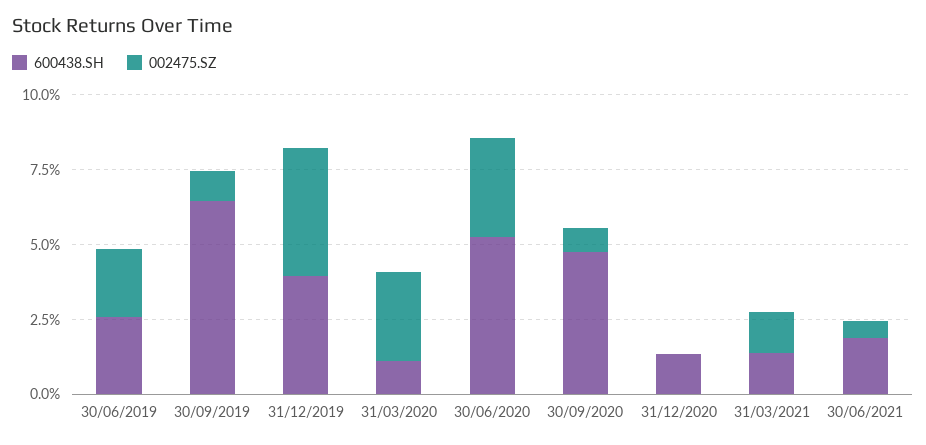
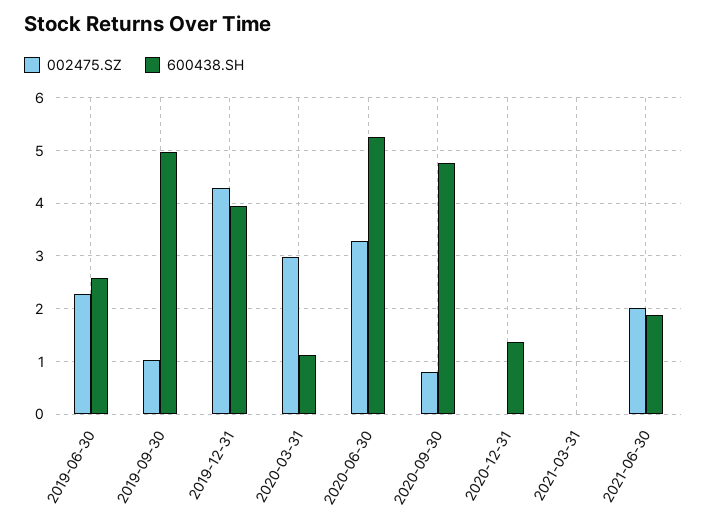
  {
    "600438.SH": {
      "30/06/2019": 2.6,
-     "30/09/2019": 6.5,
+     "30/09/2019": 5,
      "31/12/2019": 4,
      "31/03/2020": 1.2,
      "30/06/2020": 5.2,
      "30/09/2020": 4.8,
      "31/12/2020": 1.4,
-     "31/03/2021": 1.5,
+     "31/03/2021": 0,
      "30/06/2021": 1.8
    },
    "002475.SZ": {
      "30/06/2019": 2.2,
      "30/09/2019": 1,
      "31/12/2019": 4.2,
      "31/03/2020": 3,
      "30/06/2020": 3.2,
      "30/09/2020": 0.8,
      "31/12/2020": 0,
-     "31/03/2021": 1.5,
+     "31/03/2021": 0,
-     "30/06/2021": 0.5
+     "30/06/2021": 2
    }
  }

